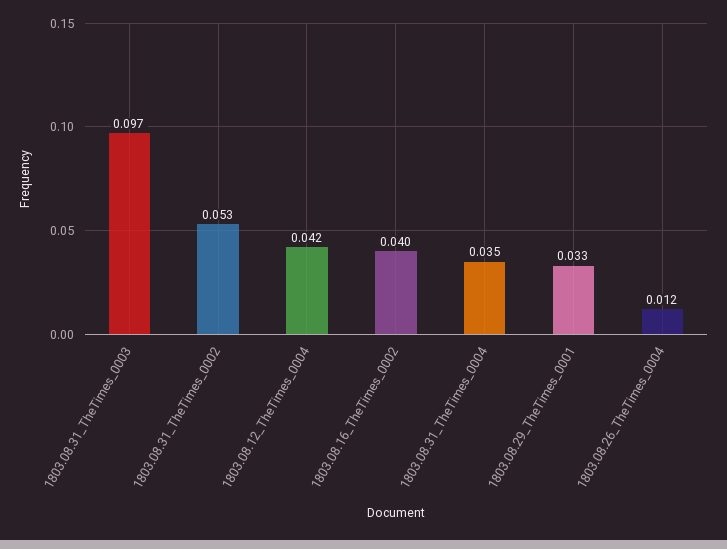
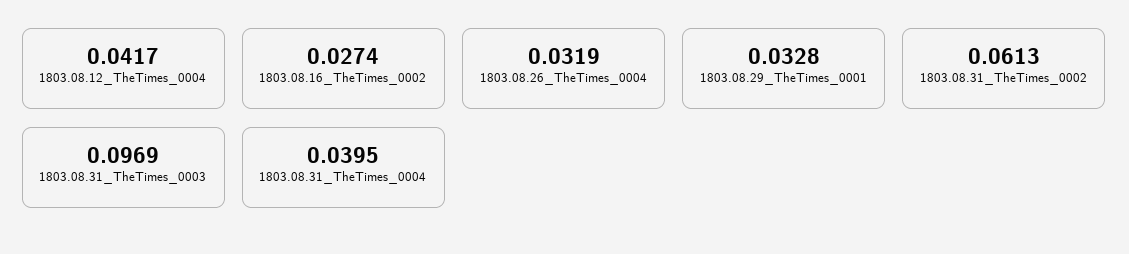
  {
    "1803.08.31_TheTimes_0003": 0.0969,
-   "1803.08.31_TheTimes_0002": 0.053,
+   "1803.08.31_TheTimes_0002": 0.0613,
    "1803.08.12_TheTimes_0004": 0.0417,
-   "1803.08.16_TheTimes_0002": 0.04,
+   "1803.08.16_TheTimes_0002": 0.0274,
-   "1803.08.31_TheTimes_0004": 0.035,
+   "1803.08.31_TheTimes_0004": 0.0395,
    "1803.08.29_TheTimes_0001": 0.0328,
-   "1803.08.26_TheTimes_0004": 0.012
+   "1803.08.26_TheTimes_0004": 0.0319
  }

